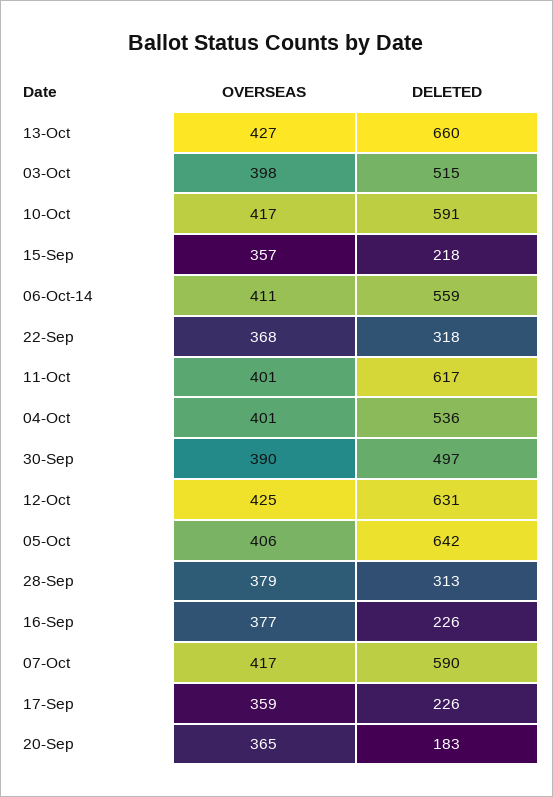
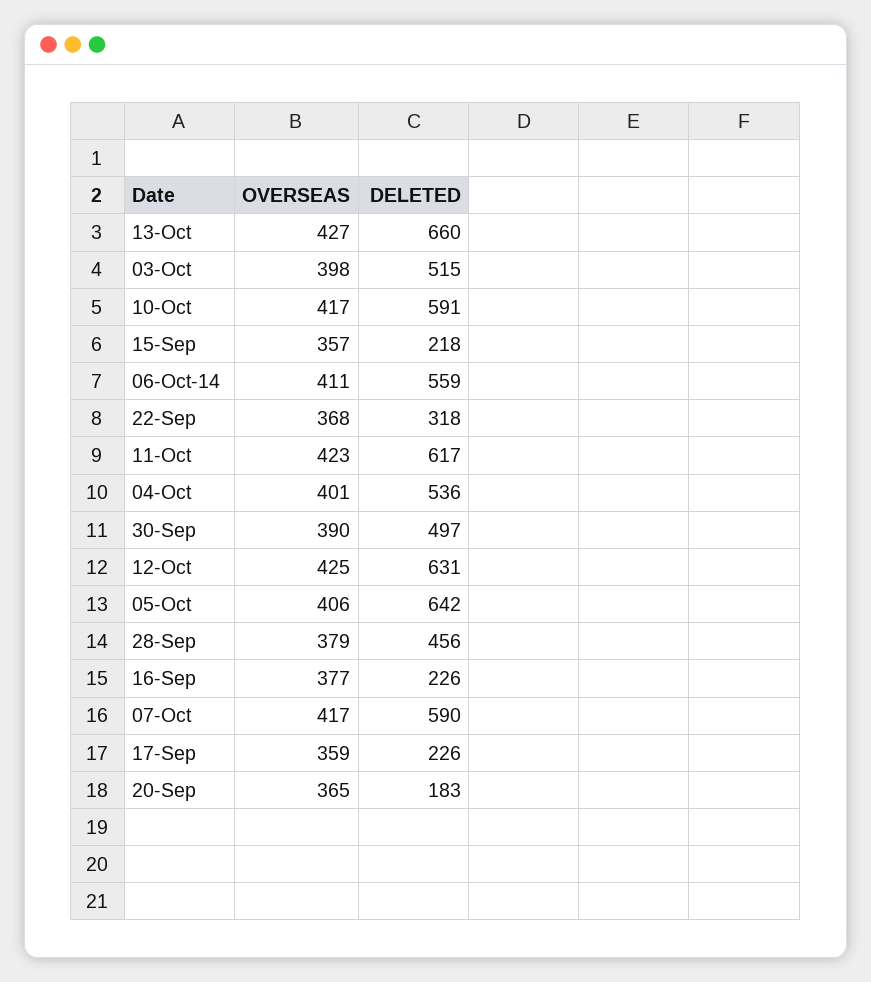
  {
    "OVERSEAS": {
      "13-Oct": 427,
      "03-Oct": 398,
      "10-Oct": 417,
      "15-Sep": 357,
      "06-Oct-14": 411,
      "22-Sep": 368,
-     "11-Oct": 401,
+     "11-Oct": 423,
      "04-Oct": 401,
      "30-Sep": 390,
      "12-Oct": 425,
      "05-Oct": 406,
      "28-Sep": 379,
      "16-Sep": 377,
      "07-Oct": 417,
      "17-Sep": 359,
      "20-Sep": 365
    },
    "DELETED": {
      "13-Oct": 660,
      "03-Oct": 515,
      "10-Oct": 591,
      "15-Sep": 218,
      "06-Oct-14": 559,
      "22-Sep": 318,
      "11-Oct": 617,
      "04-Oct": 536,
      "30-Sep": 497,
      "12-Oct": 631,
      "05-Oct": 642,
-     "28-Sep": 313,
+     "28-Sep": 456,
      "16-Sep": 226,
      "07-Oct": 590,
      "17-Sep": 226,
      "20-Sep": 183
    }
  }

